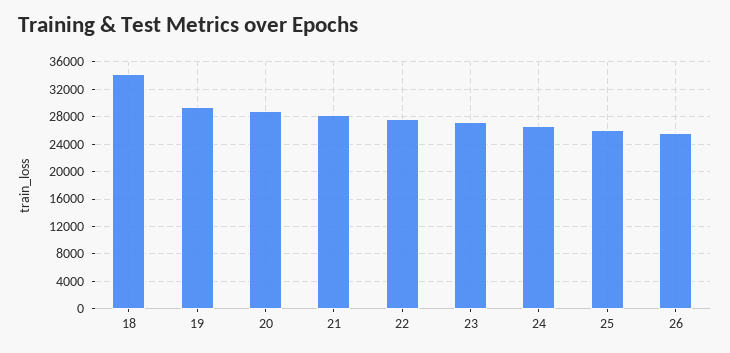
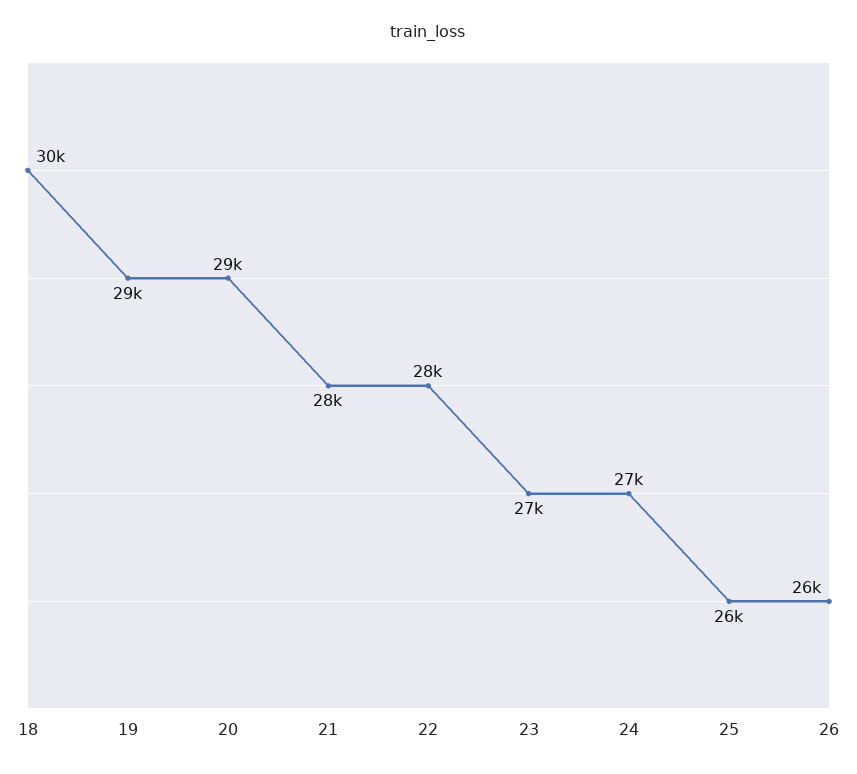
  {
-   "18": 34000,
+   "18": 30000,
    "19": 29000,
    "20": 29000,
    "21": 28000,
    "22": 28000,
    "23": 27000,
    "24": 27000,
    "25": 26000,
    "26": 26000
  }

